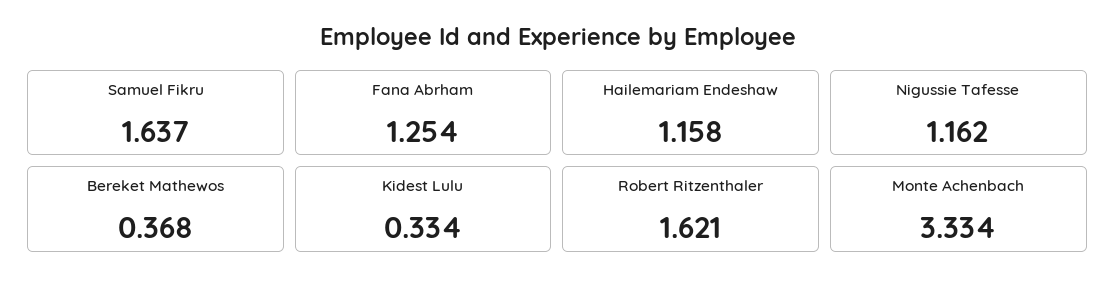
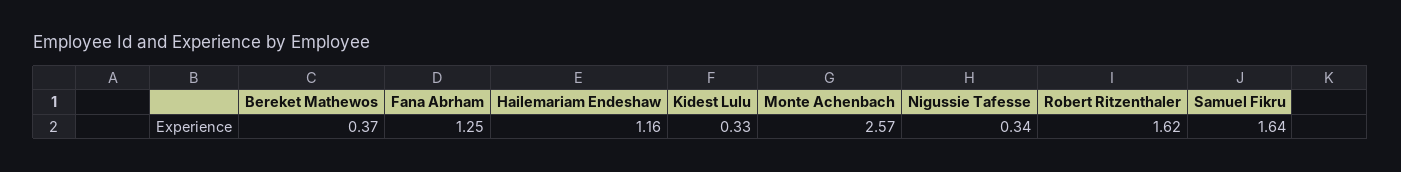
  {
    "Samuel Fikru": 1.637,
    "Fana Abrham": 1.254,
    "Hailemariam Endeshaw": 1.158,
-   "Nigussie Tafesse": 1.162,
+   "Nigussie Tafesse": 0.34,
    "Bereket Mathewos": 0.368,
    "Kidest Lulu": 0.334,
    "Robert Ritzenthaler": 1.621,
-   "Monte Achenbach": 3.334
+   "Monte Achenbach": 2.57
  }

